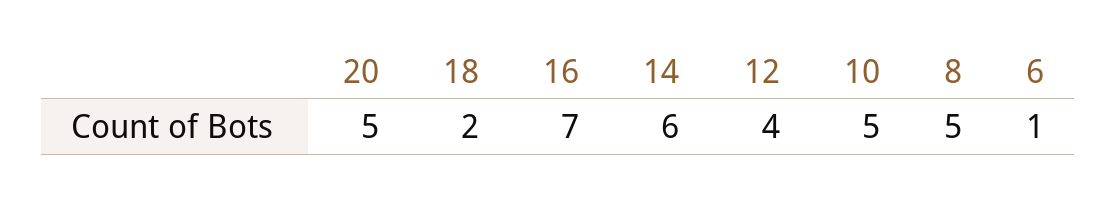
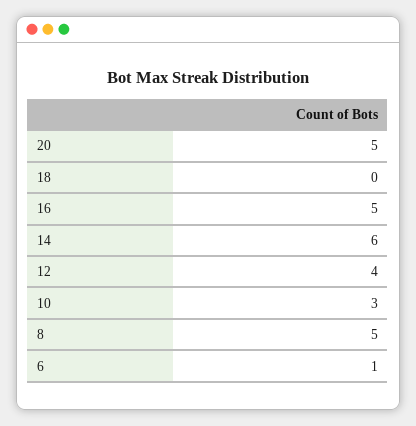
  {
    "20": 5,
-   "18": 2,
+   "18": 0,
-   "16": 7,
+   "16": 5,
    "14": 6,
    "12": 4,
-   "10": 5,
+   "10": 3,
    "8": 5,
    "6": 1
  }

